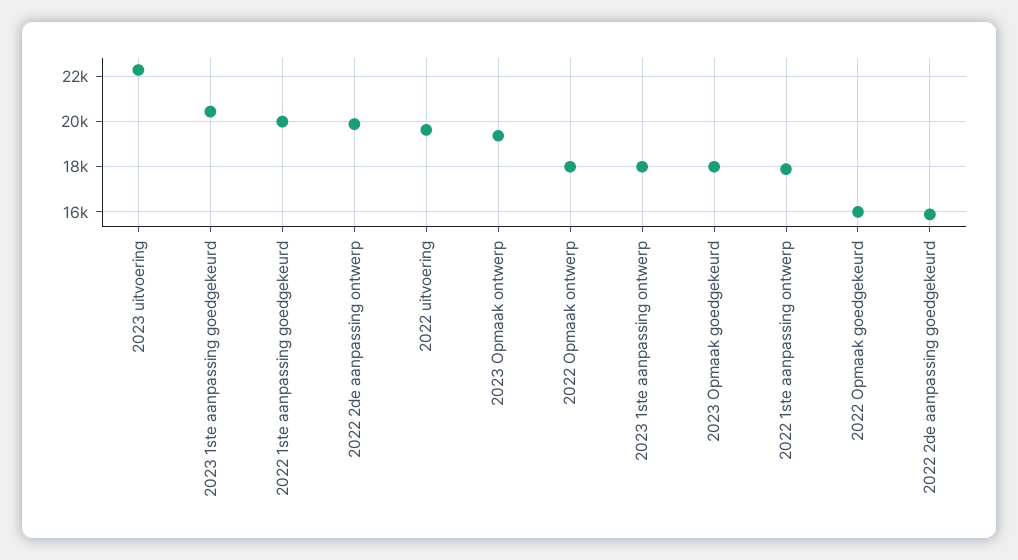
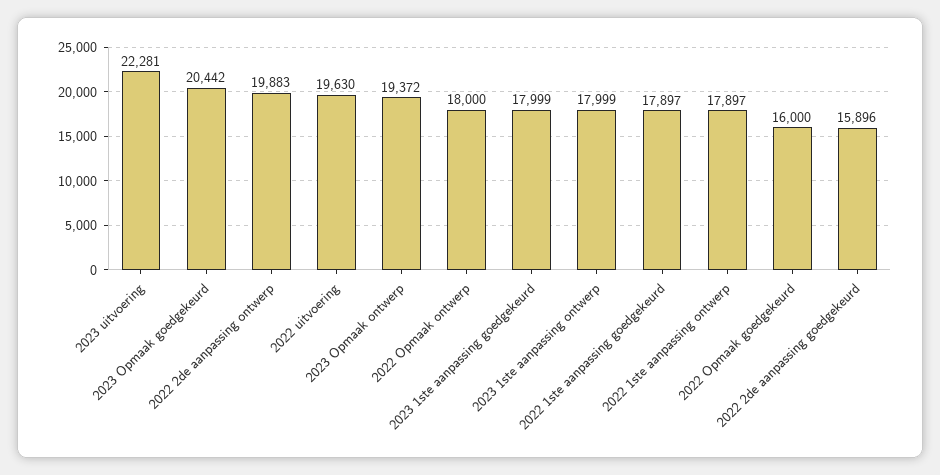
  {
    "2023 uitvoering": 22281,
-   "2023 1ste aanpassing goedgekeurd": 20500,
+   "2023 1ste aanpassing goedgekeurd": 17999,
-   "2022 1ste aanpassing goedgekeurd": 20000,
+   "2022 1ste aanpassing goedgekeurd": 17897,
    "2022 2de aanpassing ontwerp": 19883,
    "2022 uitvoering": 19630,
    "2023 Opmaak ontwerp": 19372,
    "2022 Opmaak ontwerp": 18000,
    "2023 1ste aanpassing ontwerp": 17999,
-   "2023 Opmaak goedgekeurd": 18000,
+   "2023 Opmaak goedgekeurd": 20442,
    "2022 1ste aanpassing ontwerp": 17897,
    "2022 Opmaak goedgekeurd": 16000,
    "2022 2de aanpassing goedgekeurd": 15896
  }

